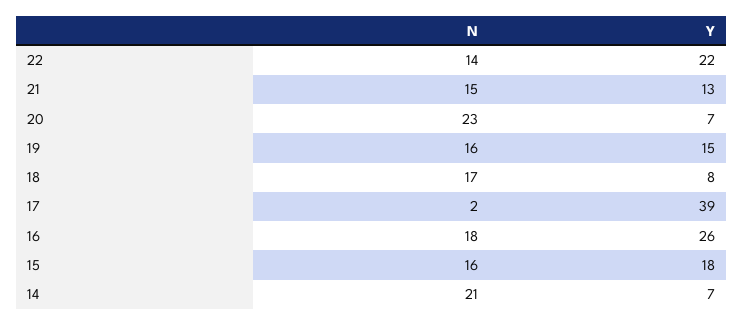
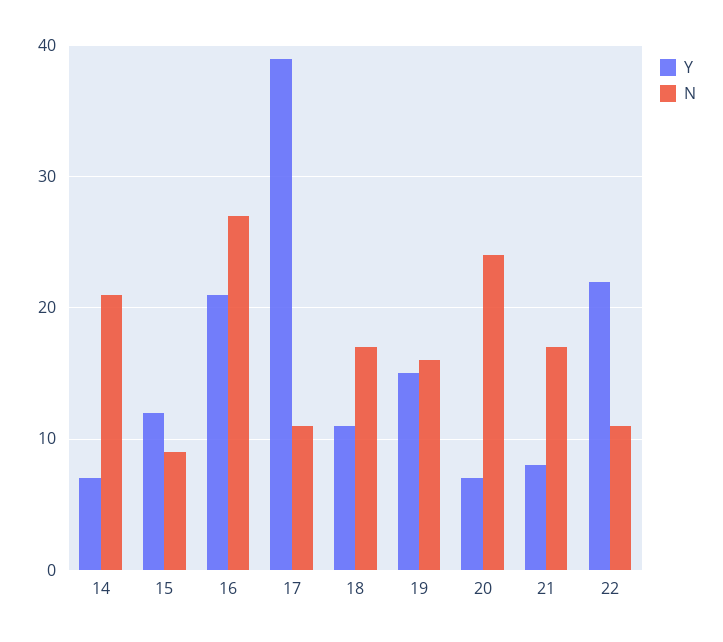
  {
    "N": {
-     "22": 14,
+     "22": 11,
-     "21": 15,
+     "21": 17,
-     "20": 23,
+     "20": 24,
      "19": 16,
      "18": 17,
-     "17": 2,
+     "17": 11,
-     "16": 18,
+     "16": 27,
-     "15": 16,
+     "15": 9,
      "14": 21
    },
    "Y": {
      "22": 22,
-     "21": 13,
+     "21": 8,
      "20": 7,
      "19": 15,
-     "18": 8,
+     "18": 11,
      "17": 39,
-     "16": 26,
+     "16": 21,
-     "15": 18,
+     "15": 12,
      "14": 7
    }
  }

